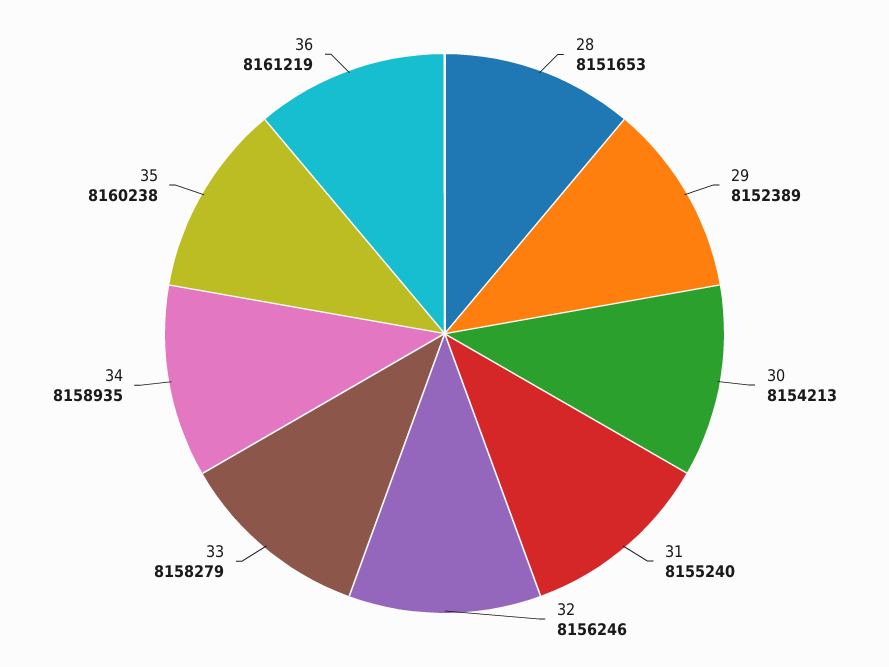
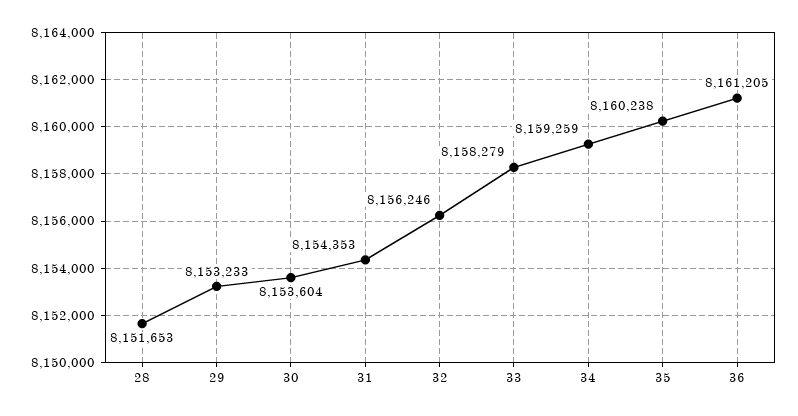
  {
    "28": 8151653,
-   "29": 8152389,
+   "29": 8153233,
-   "30": 8154213,
+   "30": 8153604,
-   "31": 8155240,
+   "31": 8154353,
    "32": 8156246,
    "33": 8158279,
-   "34": 8158935,
+   "34": 8159259,
    "35": 8160238,
-   "36": 8161219
+   "36": 8161205
  }

